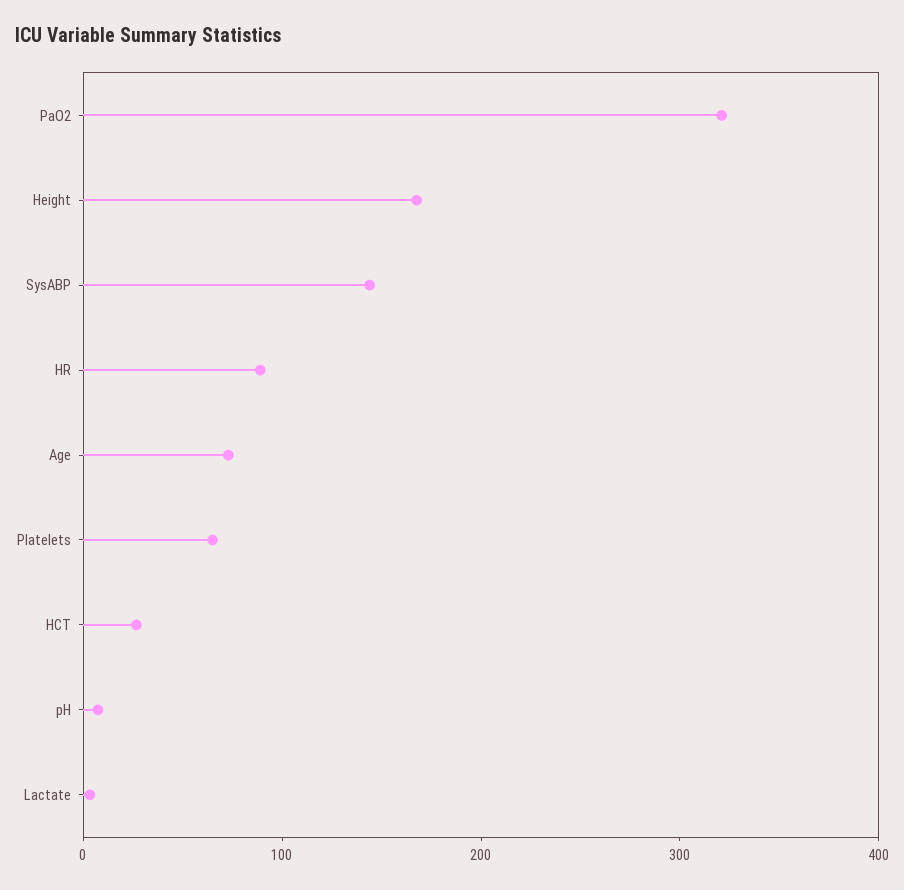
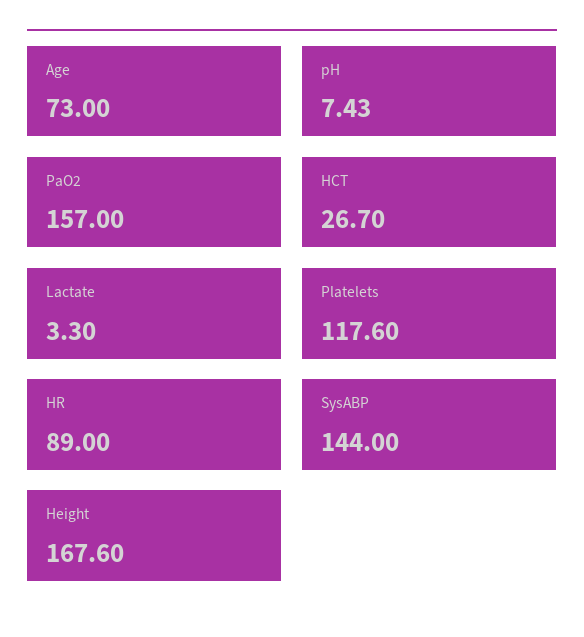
  {
-   "PaO2": 320,
+   "PaO2": 157,
    "Height": 167.6,
    "SysABP": 144,
    "HR": 89,
    "Age": 73,
-   "Platelets": 60,
+   "Platelets": 117.6,
    "HCT": 26.7,
    "pH": 7.43,
    "Lactate": 3.3
  }

